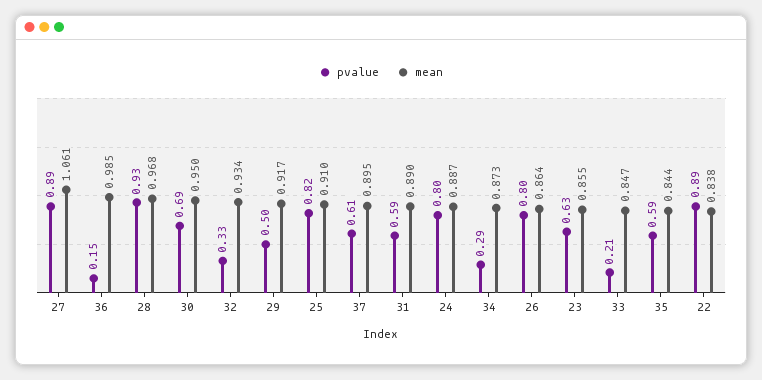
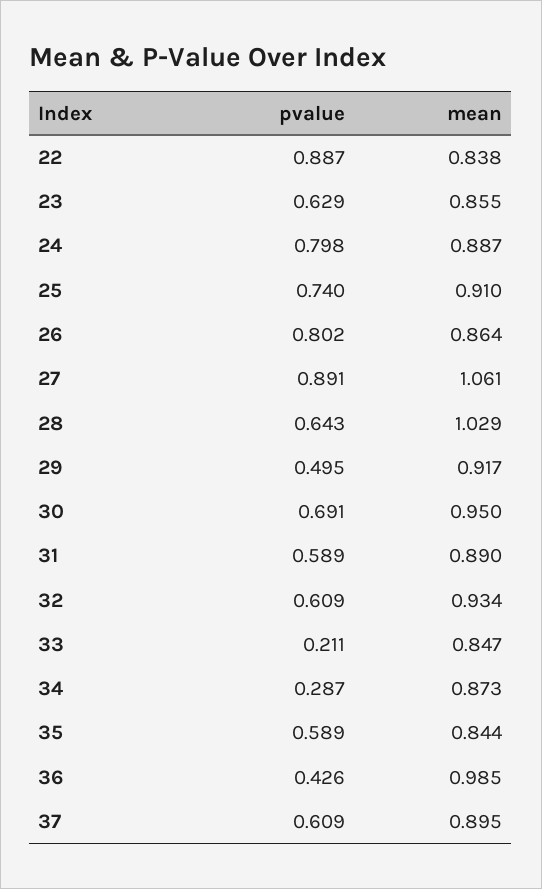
  {
    "pvalue": {
      "27": 0.891,
-     "36": 0.15,
+     "36": 0.426,
-     "28": 0.93,
+     "28": 0.643,
      "30": 0.691,
-     "32": 0.33,
+     "32": 0.609,
      "29": 0.495,
-     "25": 0.82,
+     "25": 0.74,
      "37": 0.609,
      "31": 0.589,
      "24": 0.798,
      "34": 0.287,
      "26": 0.802,
      "23": 0.629,
      "33": 0.211,
      "35": 0.589,
      "22": 0.887
    },
    "mean": {
      "27": 1.061,
      "36": 0.985,
-     "28": 0.968,
+     "28": 1.029,
      "30": 0.95,
      "32": 0.934,
      "29": 0.917,
      "25": 0.91,
      "37": 0.895,
      "31": 0.89,
      "24": 0.887,
      "34": 0.873,
      "26": 0.864,
      "23": 0.855,
      "33": 0.847,
      "35": 0.844,
      "22": 0.838
    }
  }

